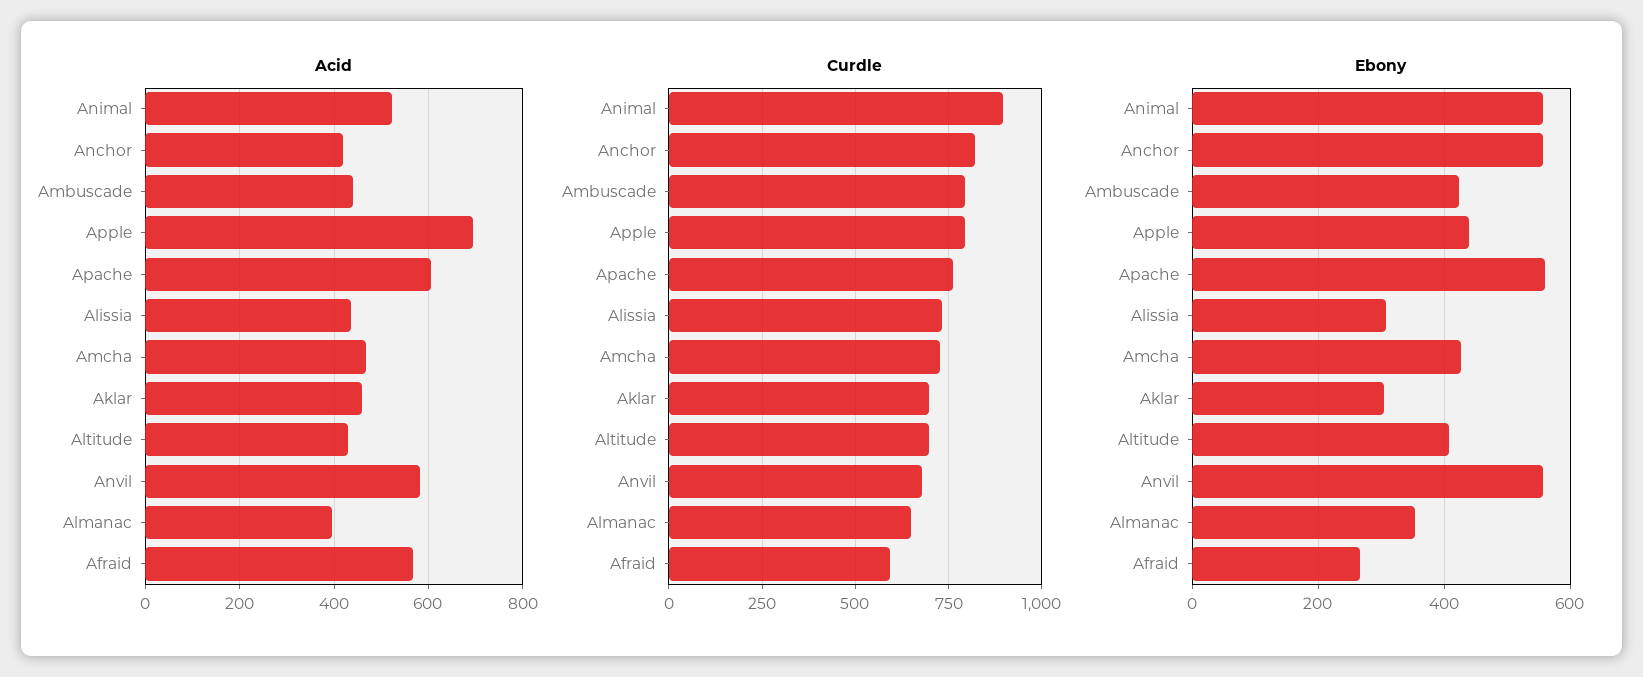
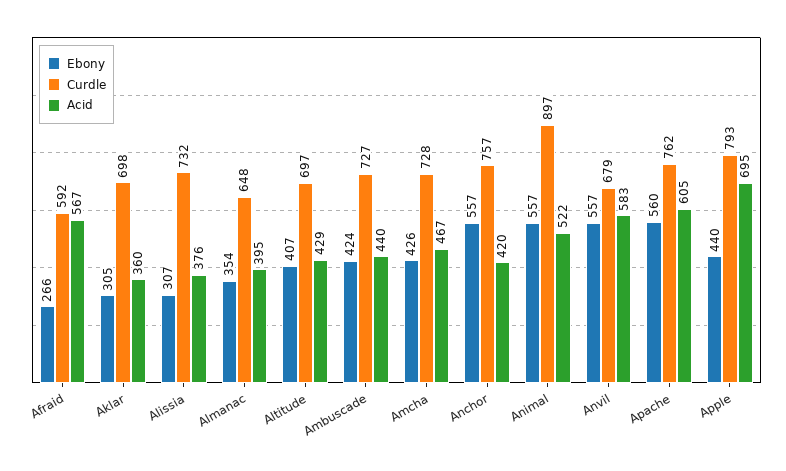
  {
    "Acid": {
      "Animal": 522,
      "Anchor": 420,
      "Ambuscade": 440,
      "Apple": 695,
      "Apache": 605,
-     "Alissia": 440,
+     "Alissia": 376,
      "Amcha": 467,
-     "Aklar": 460,
+     "Aklar": 360,
      "Altitude": 429,
      "Anvil": 583,
      "Almanac": 395,
      "Afraid": 567
    },
    "Curdle": {
      "Animal": 897,
-     "Anchor": 825,
+     "Anchor": 757,
-     "Ambuscade": 800,
+     "Ambuscade": 727,
      "Apple": 793,
      "Apache": 762,
      "Alissia": 732,
      "Amcha": 728,
      "Aklar": 698,
      "Altitude": 697,
      "Anvil": 679,
      "Almanac": 648,
      "Afraid": 592
    },
    "Ebony": {
      "Animal": 557,
      "Anchor": 557,
      "Ambuscade": 424,
      "Apple": 440,
      "Apache": 560,
      "Alissia": 307,
      "Amcha": 426,
      "Aklar": 305,
      "Altitude": 407,
      "Anvil": 557,
      "Almanac": 354,
      "Afraid": 266
    }
  }

